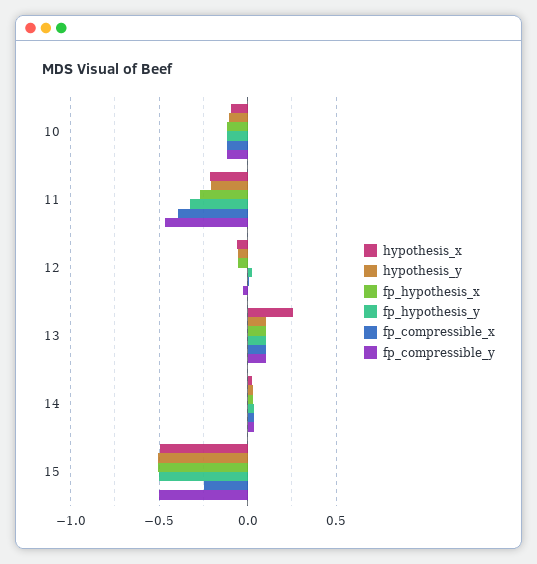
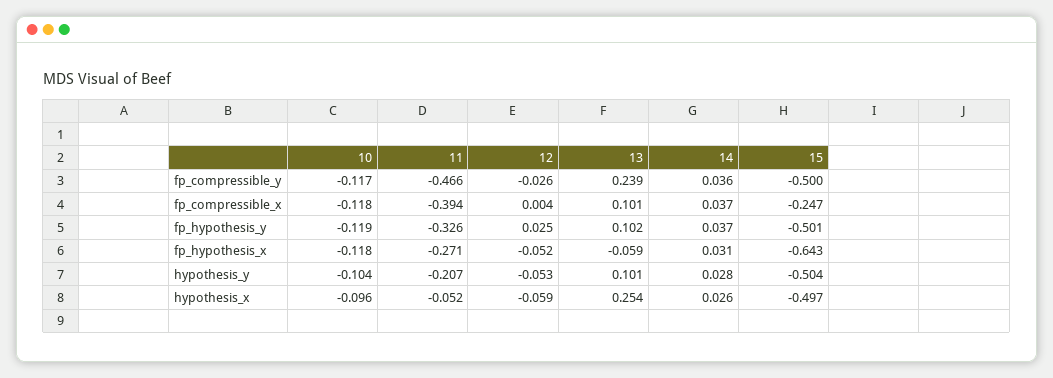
  {
    "hypothesis_x": {
      "10": -0.096,
-     "11": -0.2,
+     "11": -0.052,
      "12": -0.059,
      "13": 0.254,
      "14": 0.026,
      "15": -0.497
    },
    "hypothesis_y": {
      "10": -0.104,
      "11": -0.207,
      "12": -0.053,
      "13": 0.101,
      "14": 0.028,
      "15": -0.504
    },
    "fp_hypothesis_x": {
      "10": -0.118,
      "11": -0.271,
      "12": -0.052,
-     "13": 0.1,
+     "13": -0.059,
      "14": 0.031,
-     "15": -0.5
+     "15": -0.643
    },
    "fp_hypothesis_y": {
      "10": -0.119,
      "11": -0.326,
      "12": 0.025,
      "13": 0.102,
      "14": 0.037,
      "15": -0.501
    },
    "fp_compressible_x": {
      "10": -0.118,
      "11": -0.394,
      "12": 0.004,
      "13": 0.101,
      "14": 0.037,
      "15": -0.247
    },
    "fp_compressible_y": {
      "10": -0.117,
      "11": -0.466,
      "12": -0.026,
-     "13": 0.1,
+     "13": 0.239,
      "14": 0.036,
      "15": -0.5
    }
  }

